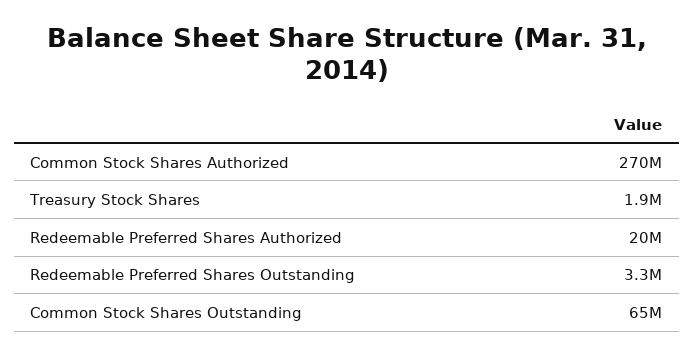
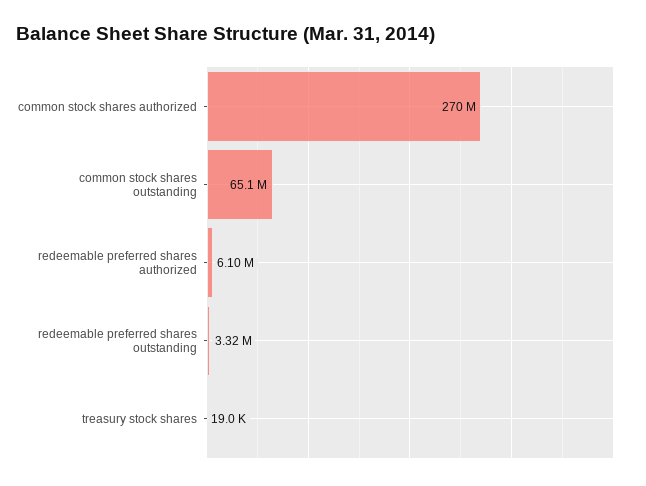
  {
    "Common Stock Shares Authorized": 270000000,
-   "Treasury Stock Shares": 1900000,
+   "Treasury Stock Shares": 19000,
-   "Redeemable Preferred Shares Authorized": 20000000,
+   "Redeemable Preferred Shares Authorized": 6100000,
    "Redeemable Preferred Shares Outstanding": 3320000,
    "Common Stock Shares Outstanding": 65100000
  }

